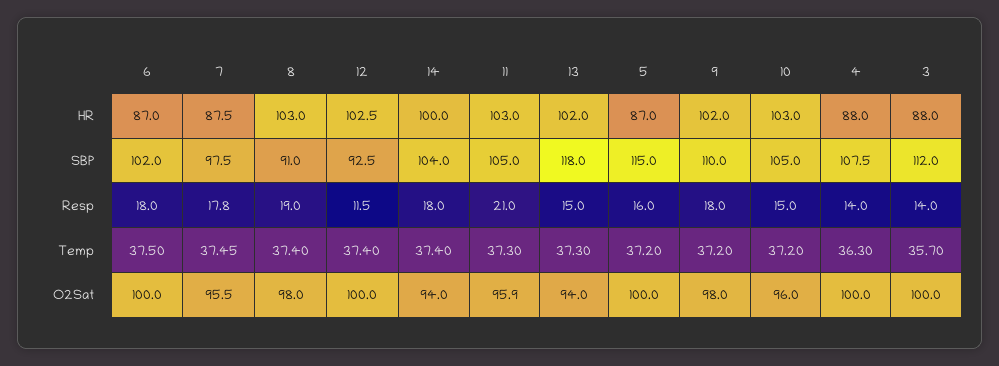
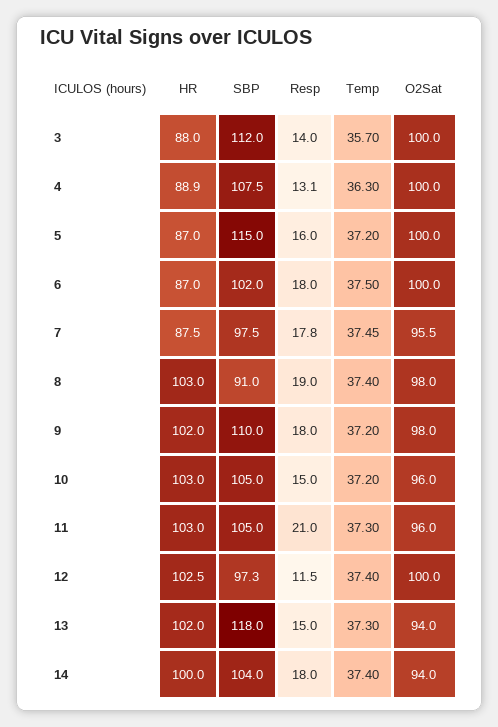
  {
    "6": {
      "HR": 87,
      "SBP": 102,
      "Resp": 18,
      "Temp": 37.5,
      "O2Sat": 100
    },
    "7": {
      "HR": 87.5,
      "SBP": 97.5,
      "Resp": 17.8,
      "Temp": 37.45,
      "O2Sat": 95.5
    },
    "8": {
      "HR": 103,
      "SBP": 91,
      "Resp": 19,
      "Temp": 37.4,
      "O2Sat": 98
    },
    "12": {
      "HR": 102.5,
-     "SBP": 92.5,
+     "SBP": 97.3,
      "Resp": 11.5,
      "Temp": 37.4,
      "O2Sat": 100
    },
    "14": {
      "HR": 100,
      "SBP": 104,
      "Resp": 18,
      "Temp": 37.4,
      "O2Sat": 94
    },
    "11": {
      "HR": 103,
      "SBP": 105,
      "Resp": 21,
      "Temp": 37.3,
-     "O2Sat": 95.9
+     "O2Sat": 96
    },
    "13": {
      "HR": 102,
      "SBP": 118,
      "Resp": 15,
      "Temp": 37.3,
      "O2Sat": 94
    },
    "5": {
      "HR": 87,
      "SBP": 115,
      "Resp": 16,
      "Temp": 37.2,
      "O2Sat": 100
    },
    "9": {
      "HR": 102,
      "SBP": 110,
      "Resp": 18,
      "Temp": 37.2,
      "O2Sat": 98
    },
    "10": {
      "HR": 103,
      "SBP": 105,
      "Resp": 15,
      "Temp": 37.2,
      "O2Sat": 96
    },
    "4": {
-     "HR": 88,
+     "HR": 88.9,
      "SBP": 107.5,
-     "Resp": 14,
+     "Resp": 13.1,
      "Temp": 36.3,
      "O2Sat": 100
    },
    "3": {
      "HR": 88,
      "SBP": 112,
      "Resp": 14,
      "Temp": 35.7,
      "O2Sat": 100
    }
  }

